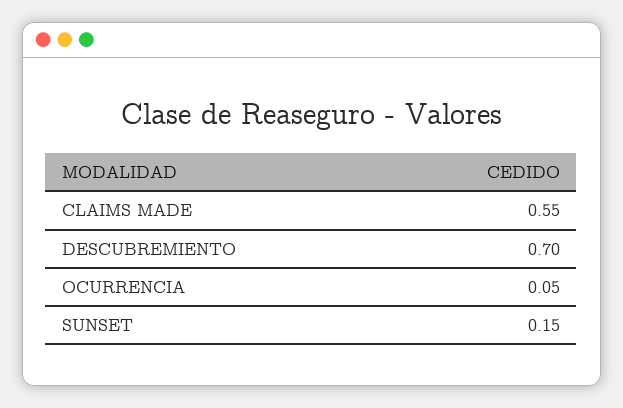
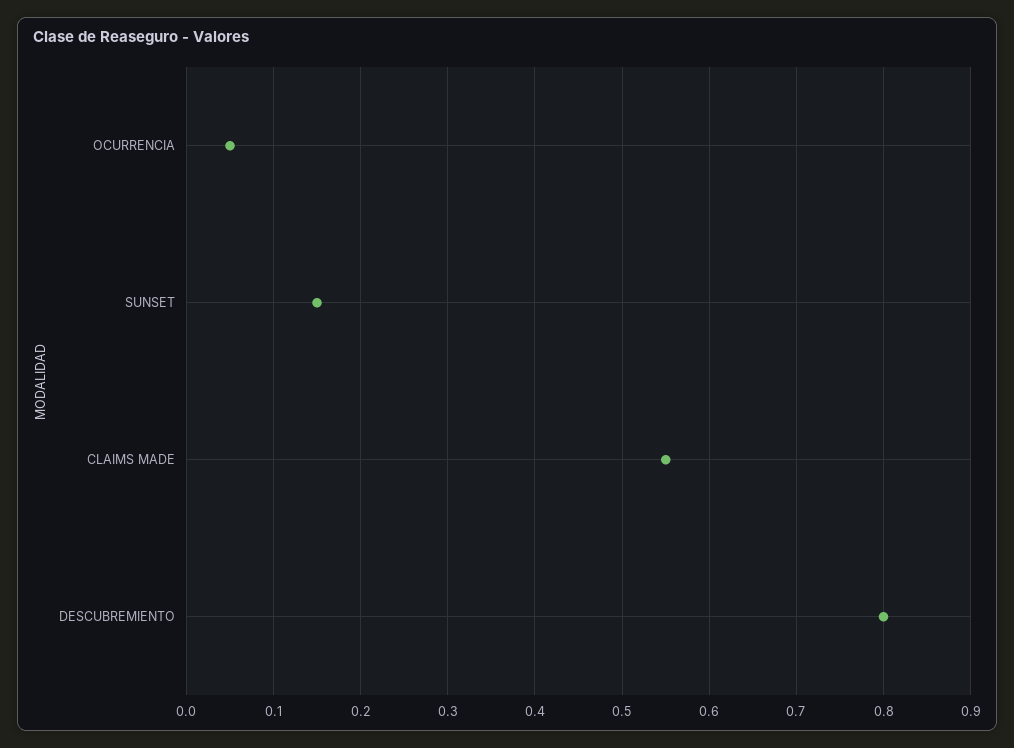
  {
    "CLAIMS MADE": 0.55,
-   "DESCUBREMIENTO": 0.7,
+   "DESCUBREMIENTO": 0.8,
    "OCURRENCIA": 0.05,
    "SUNSET": 0.15
  }

